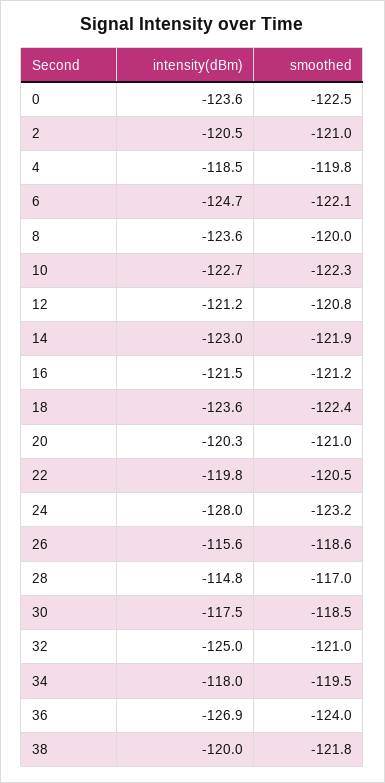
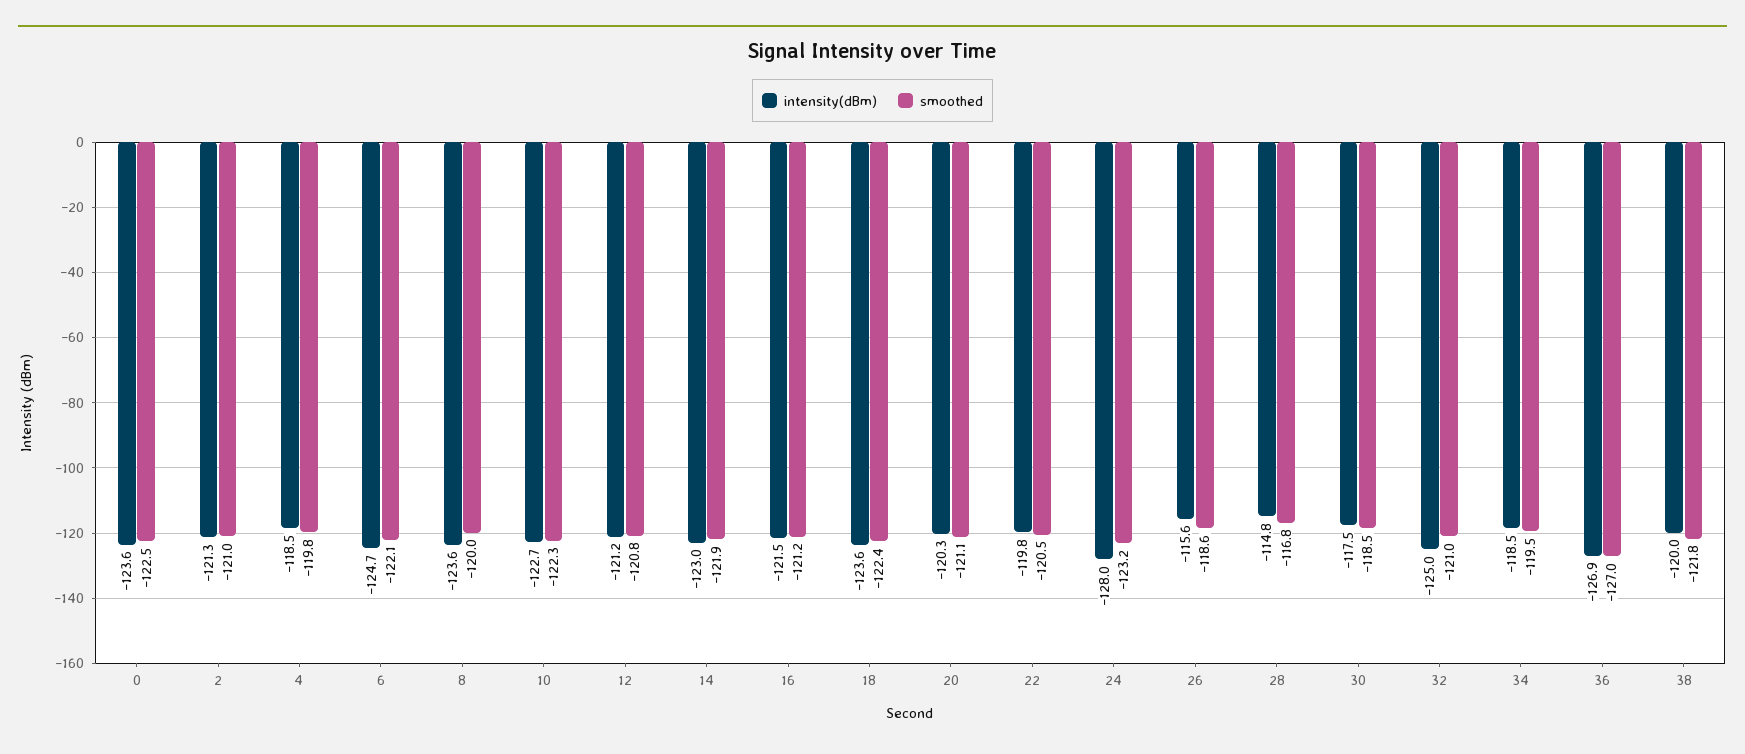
  {
    "intensity(dBm)": {
      "0": -123.6,
-     "2": -120.5,
+     "2": -121.3,
      "4": -118.5,
      "6": -124.7,
      "8": -123.6,
      "10": -122.7,
      "12": -121.2,
      "14": -123,
      "16": -121.5,
      "18": -123.6,
      "20": -120.3,
      "22": -119.8,
      "24": -128,
      "26": -115.6,
      "28": -114.8,
      "30": -117.5,
      "32": -125,
-     "34": -118,
+     "34": -118.5,
      "36": -126.9,
      "38": -120
    },
    "smoothed": {
      "0": -122.5,
      "2": -121,
      "4": -119.8,
      "6": -122.1,
      "8": -120,
      "10": -122.3,
      "12": -120.8,
      "14": -121.9,
      "16": -121.2,
      "18": -122.4,
-     "20": -121,
+     "20": -121.1,
      "22": -120.5,
      "24": -123.2,
      "26": -118.6,
-     "28": -117,
+     "28": -116.8,
      "30": -118.5,
      "32": -121,
      "34": -119.5,
-     "36": -124,
+     "36": -127,
      "38": -121.8
    }
  }

